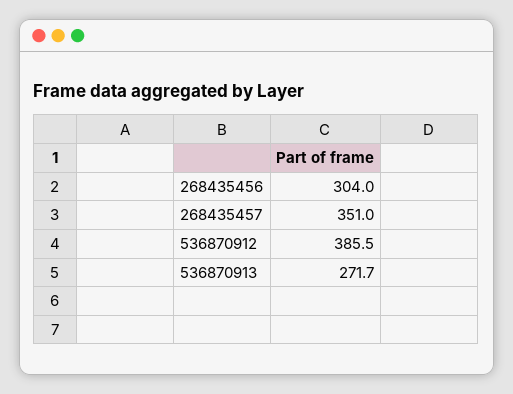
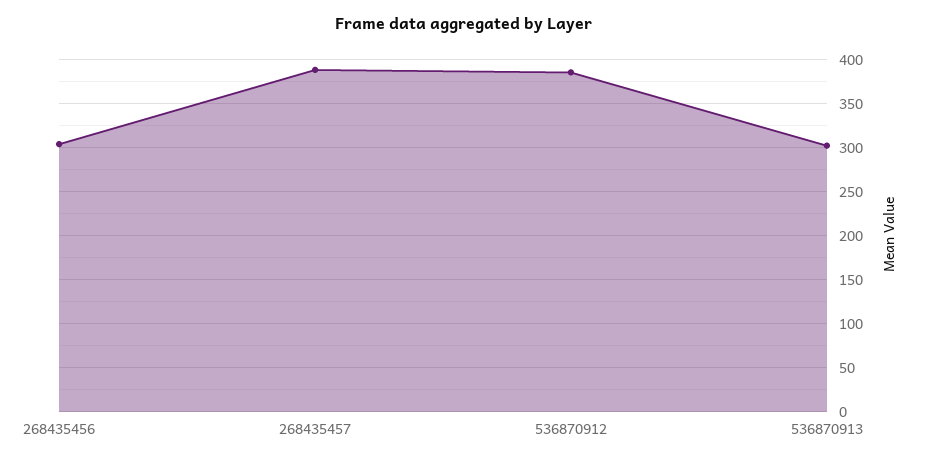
  {
    "268435456": 304,
-   "268435457": 351,
+   "268435457": 390,
    "536870912": 385.5,
-   "536870913": 271.7
+   "536870913": 300
  }

